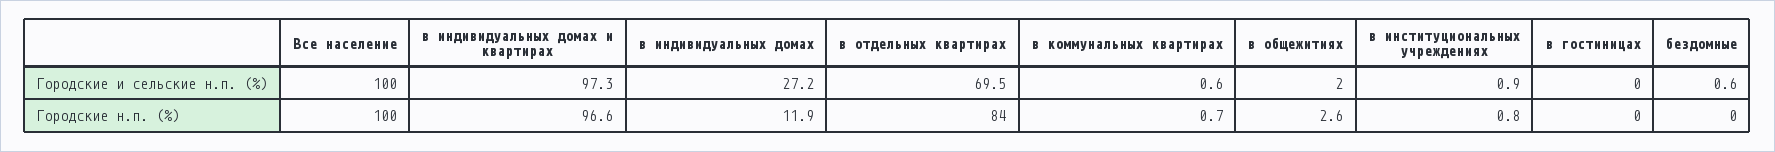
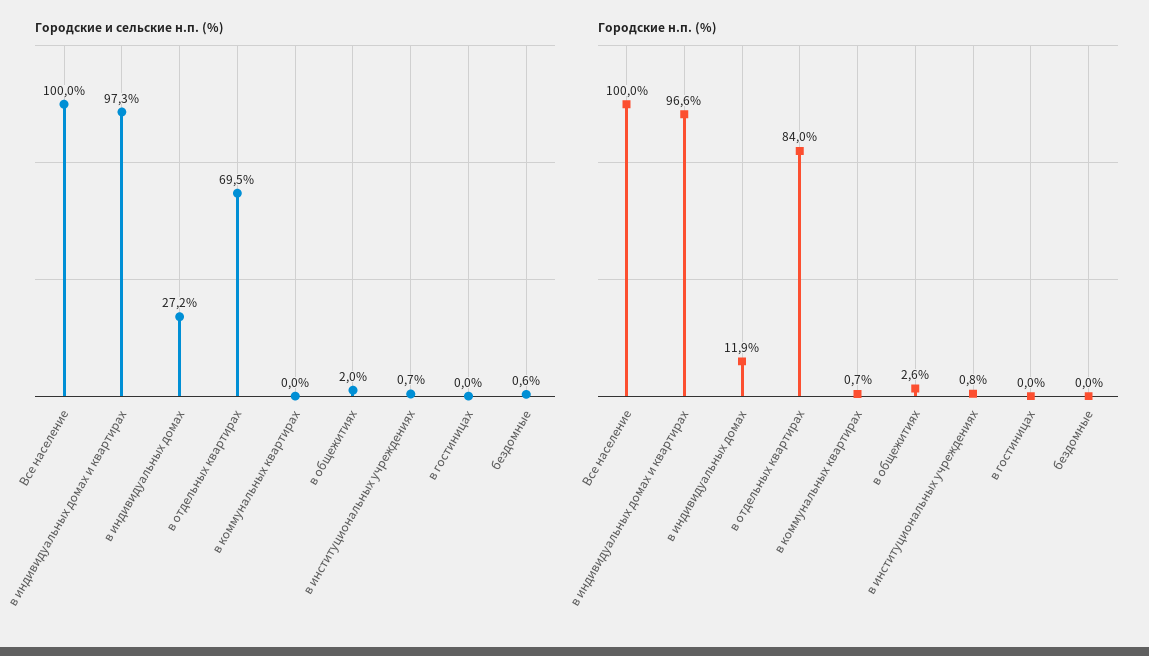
  {
    "Городские и сельские н.п. (%)": {
      "Все население": 100,
      "в индивидуальных домах и квартирах": 97.3,
      "в индивидуальных домах": 27.2,
      "в отдельных квартирах": 69.5,
-     "в коммунальных квартирах": 0.6,
+     "в коммунальных квартирах": 0,
      "в общежитиях": 2,
-     "в институциональных учреждениях": 0.9,
+     "в институциональных учреждениях": 0.7,
      "в гостиницах": 0,
      "бездомные": 0.6
    },
    "Городские н.п. (%)": {
      "Все население": 100,
      "в индивидуальных домах и квартирах": 96.6,
      "в индивидуальных домах": 11.9,
      "в отдельных квартирах": 84,
      "в коммунальных квартирах": 0.7,
      "в общежитиях": 2.6,
      "в институциональных учреждениях": 0.8,
      "в гостиницах": 0,
      "бездомные": 0
    }
  }

